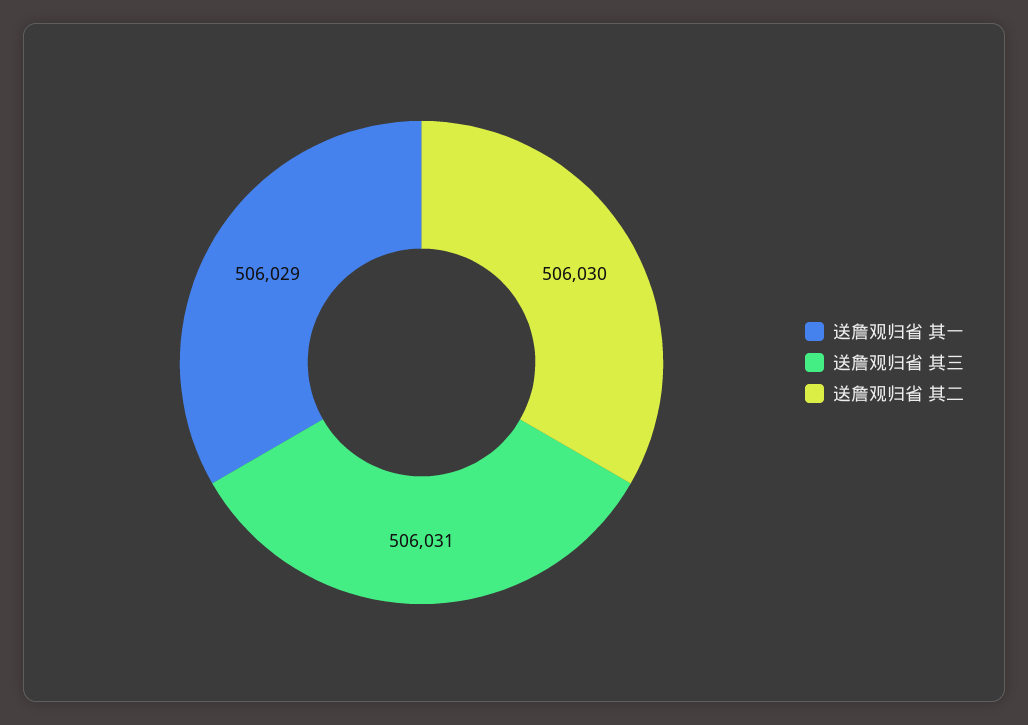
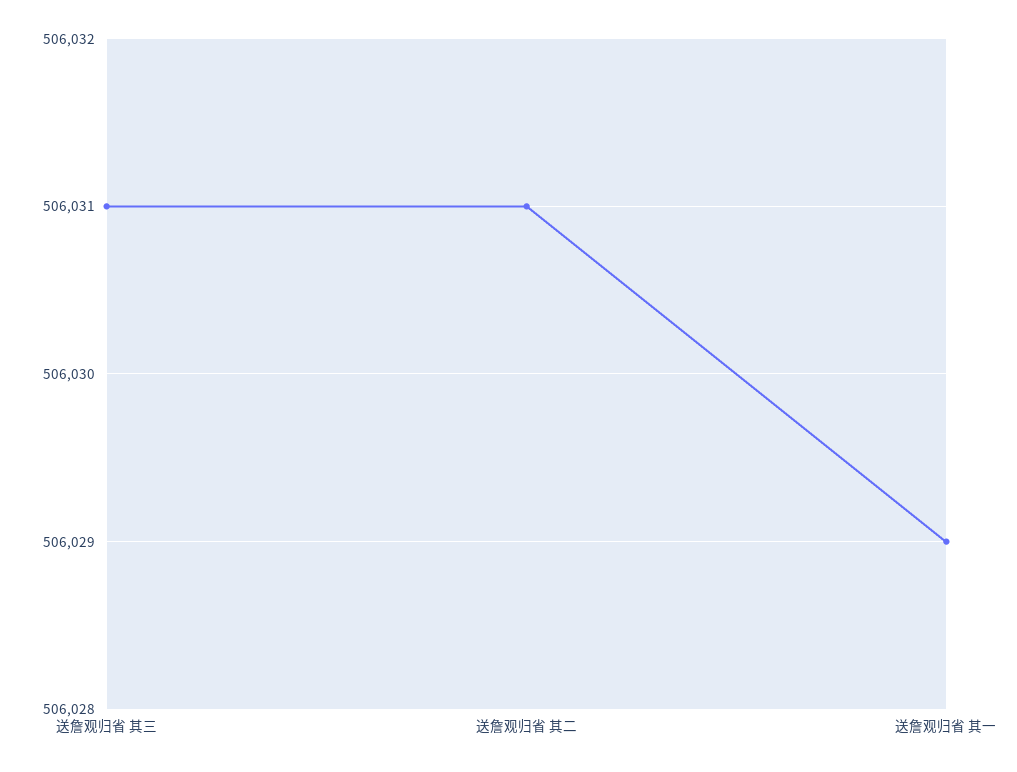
  {
    "送詹观归省 其一": 506029,
    "送詹观归省 其三": 506031,
-   "送詹观归省 其二": 506030
+   "送詹观归省 其二": 506031
  }

